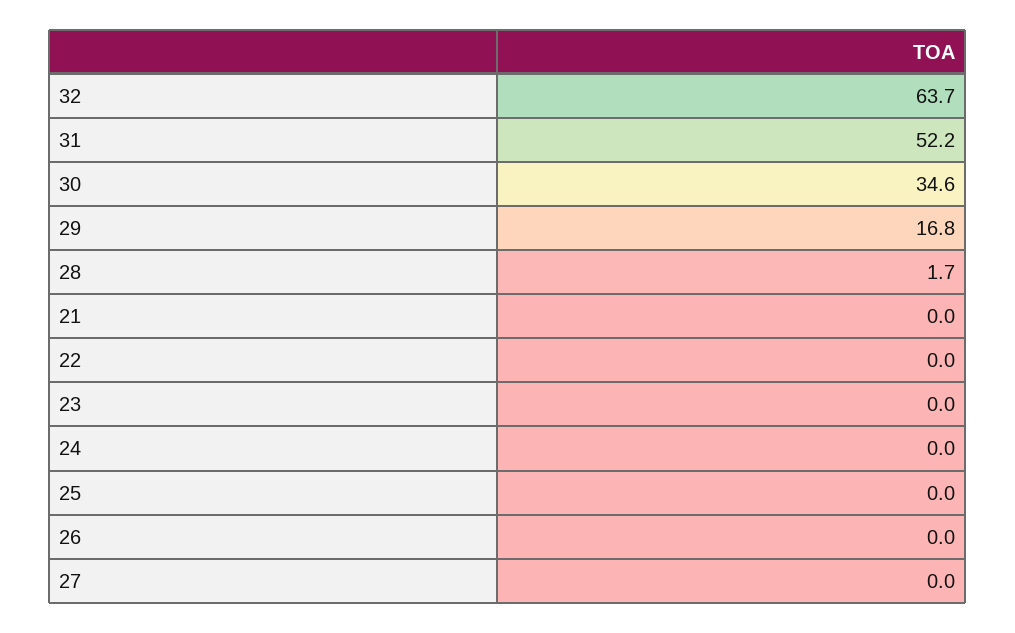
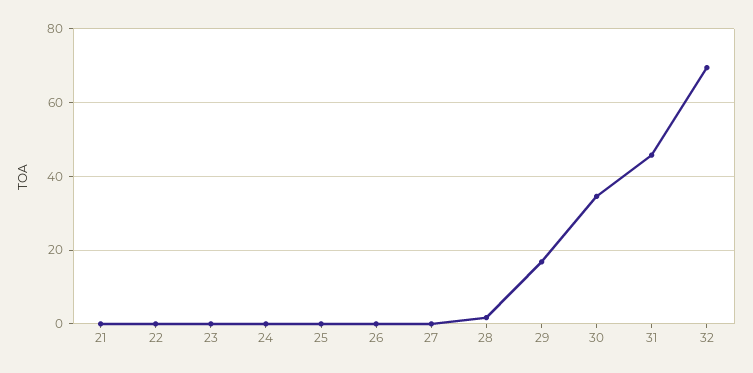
  {
-   "32": 63.7,
+   "32": 70,
-   "31": 52.2,
+   "31": 46,
    "30": 34.6,
    "29": 16.8,
    "28": 1.7,
    "21": 0,
    "22": 0,
    "23": 0,
    "24": 0,
    "25": 0,
    "26": 0,
    "27": 0
  }

